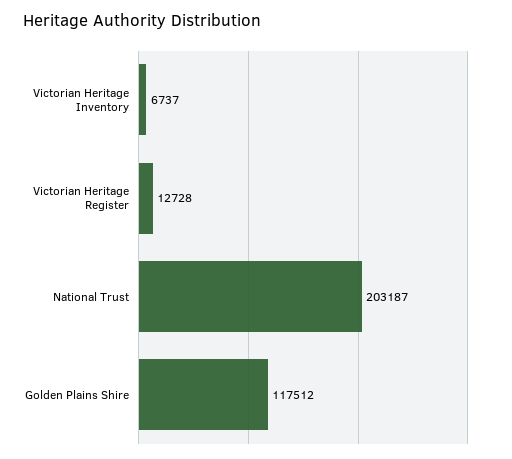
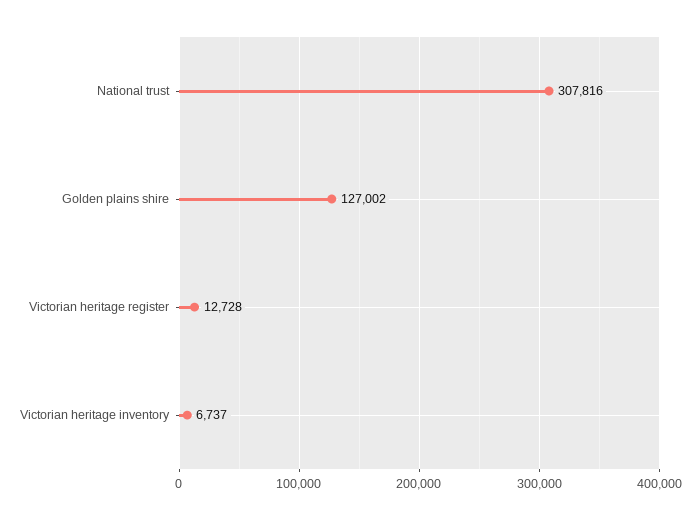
  {
    "Victorian Heritage Inventory": 6737,
    "Victorian Heritage Register": 12728,
-   "National Trust": 203187,
+   "National Trust": 307816,
-   "Golden Plains Shire": 117512
+   "Golden Plains Shire": 127002
  }

